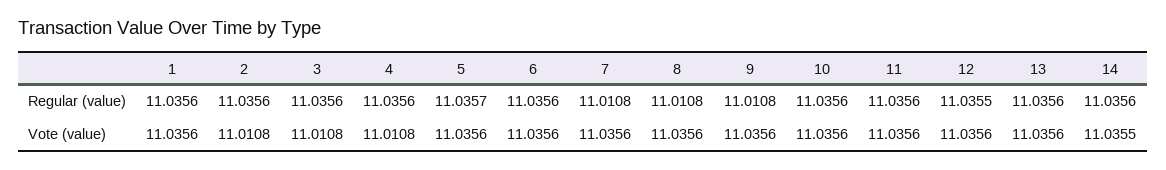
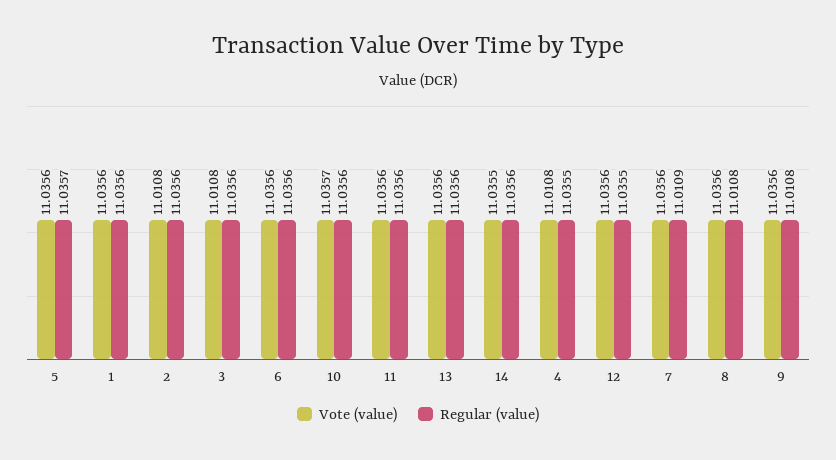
  {
    "Regular (value)": {
      "1": 11.0356,
      "2": 11.0356,
      "3": 11.0356,
-     "4": 11.0356,
+     "4": 11.0355,
      "5": 11.0357,
      "6": 11.0356,
-     "7": 11.0108,
+     "7": 11.0109,
      "8": 11.0108,
      "9": 11.0108,
      "10": 11.0356,
      "11": 11.0356,
      "12": 11.0355,
      "13": 11.0356,
      "14": 11.0356
    },
    "Vote (value)": {
      "1": 11.0356,
      "2": 11.0108,
      "3": 11.0108,
      "4": 11.0108,
      "5": 11.0356,
      "6": 11.0356,
      "7": 11.0356,
      "8": 11.0356,
      "9": 11.0356,
-     "10": 11.0356,
+     "10": 11.0357,
      "11": 11.0356,
      "12": 11.0356,
      "13": 11.0356,
      "14": 11.0355
    }
  }

